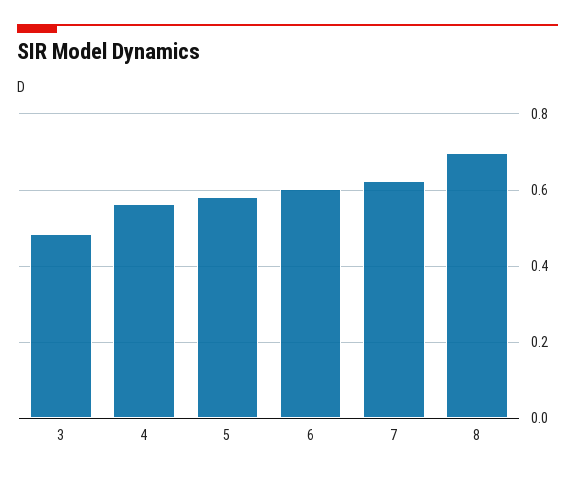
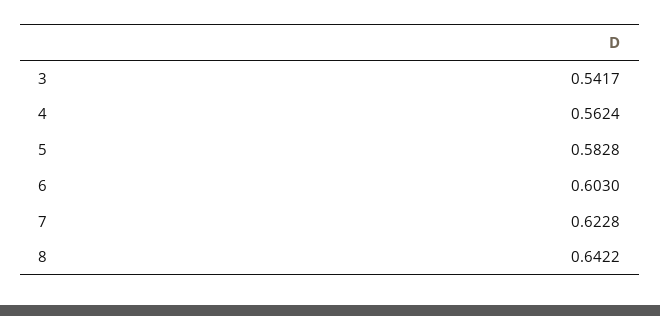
  {
-   "3": 0.48,
+   "3": 0.5417,
    "4": 0.5624,
    "5": 0.5828,
    "6": 0.603,
    "7": 0.6228,
-   "8": 0.7
+   "8": 0.6422
  }

